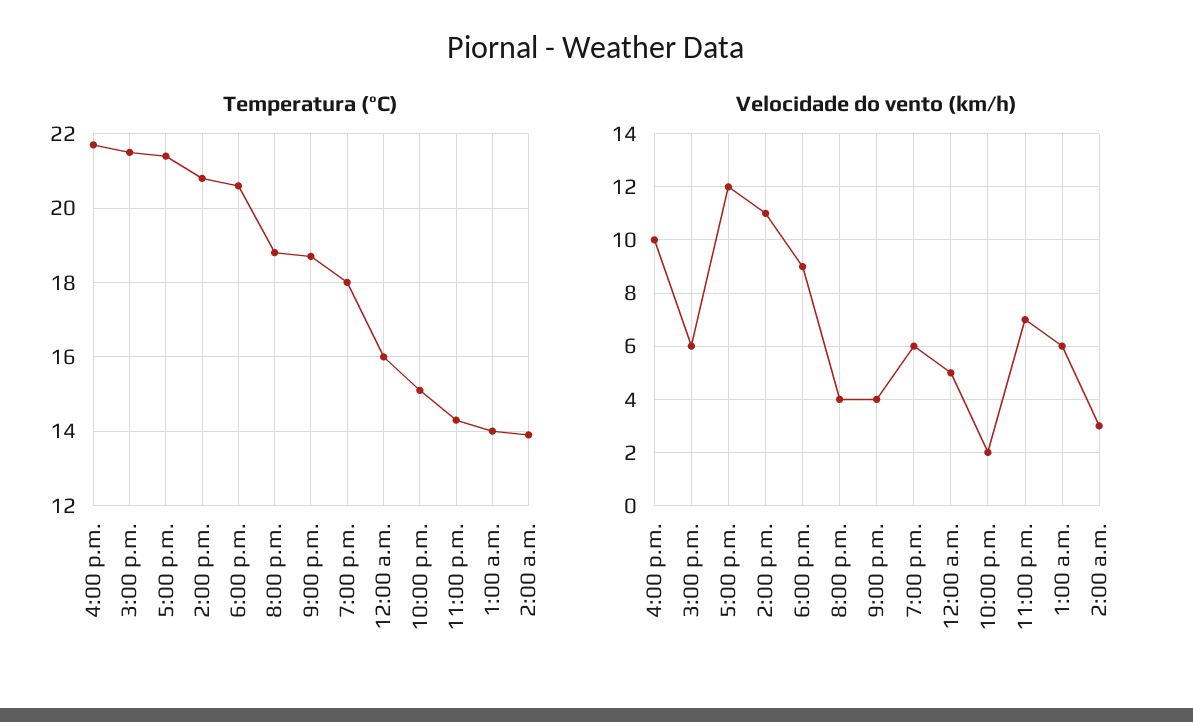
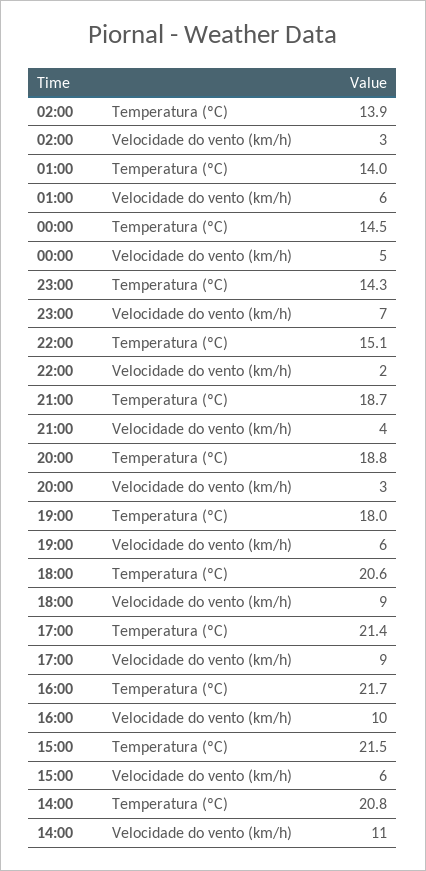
  {
    "Temperatura (ºC)": {
      "4:00 p.m.": 21.7,
      "3:00 p.m.": 21.5,
      "5:00 p.m.": 21.4,
      "2:00 p.m.": 20.8,
      "6:00 p.m.": 20.6,
      "8:00 p.m.": 18.8,
      "9:00 p.m.": 18.7,
      "7:00 p.m.": 18,
-     "12:00 a.m.": 16,
+     "12:00 a.m.": 14.5,
      "10:00 p.m.": 15.1,
      "11:00 p.m.": 14.3,
      "1:00 a.m.": 14,
      "2:00 a.m.": 13.9
    },
    "Velocidade do vento (km/h)": {
      "4:00 p.m.": 10,
      "3:00 p.m.": 6,
-     "5:00 p.m.": 12,
+     "5:00 p.m.": 9,
      "2:00 p.m.": 11,
      "6:00 p.m.": 9,
-     "8:00 p.m.": 4,
+     "8:00 p.m.": 3,
      "9:00 p.m.": 4,
      "7:00 p.m.": 6,
      "12:00 a.m.": 5,
      "10:00 p.m.": 2,
      "11:00 p.m.": 7,
      "1:00 a.m.": 6,
      "2:00 a.m.": 3
    }
  }

